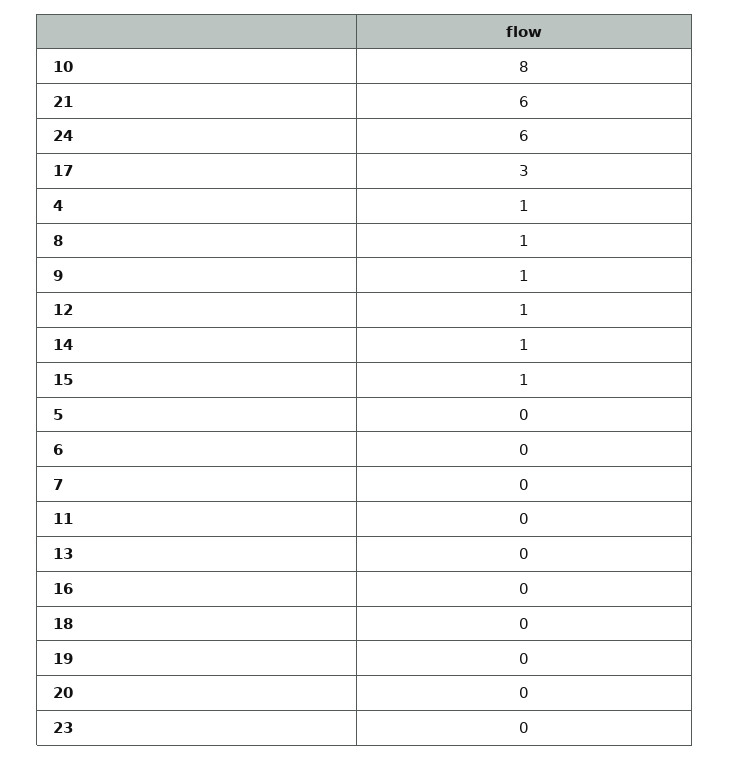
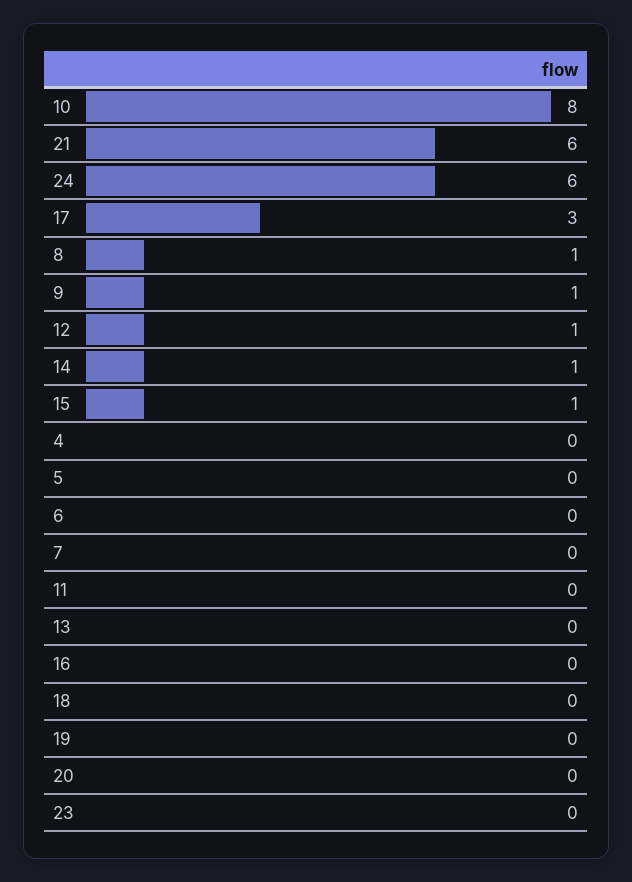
  {
    "10": 8,
    "21": 6,
    "24": 6,
    "17": 3,
-   "4": 1,
+   "4": 0,
    "8": 1,
    "9": 1,
    "12": 1,
    "14": 1,
    "15": 1,
    "5": 0,
    "6": 0,
    "7": 0,
    "11": 0,
    "13": 0,
    "16": 0,
    "18": 0,
    "19": 0,
    "20": 0,
    "23": 0
  }

